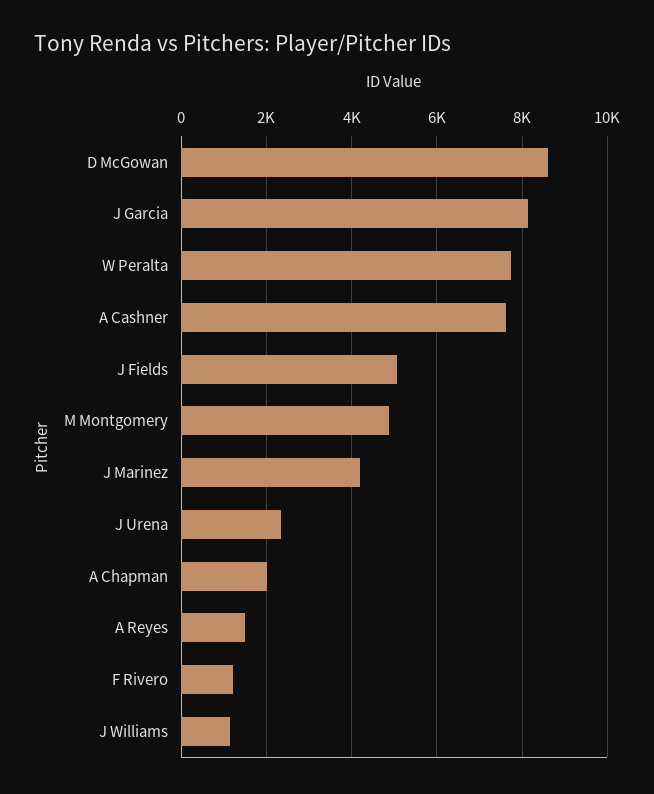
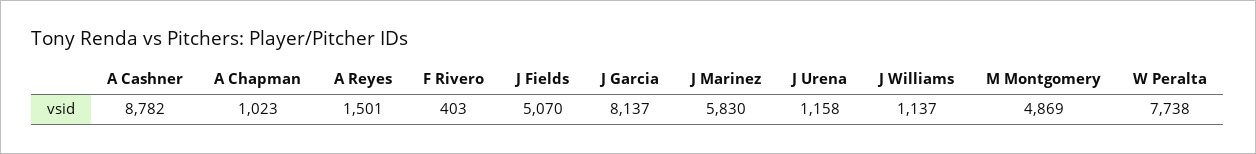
  {
-   "D McGowan": 8600,
    "J Garcia": 8137,
    "W Peralta": 7738,
-   "A Cashner": 7600,
+   "A Cashner": 8782,
    "J Fields": 5070,
    "M Montgomery": 4869,
-   "J Marinez": 4200,
+   "J Marinez": 5830,
-   "J Urena": 2400,
+   "J Urena": 1158,
-   "A Chapman": 2000,
+   "A Chapman": 1023,
    "A Reyes": 1501,
-   "F Rivero": 1200,
+   "F Rivero": 403,
    "J Williams": 1137
  }

